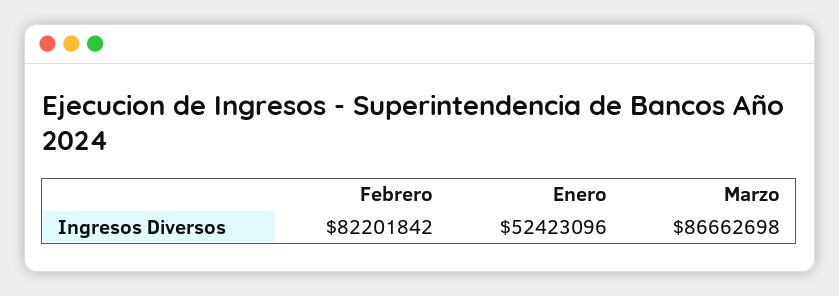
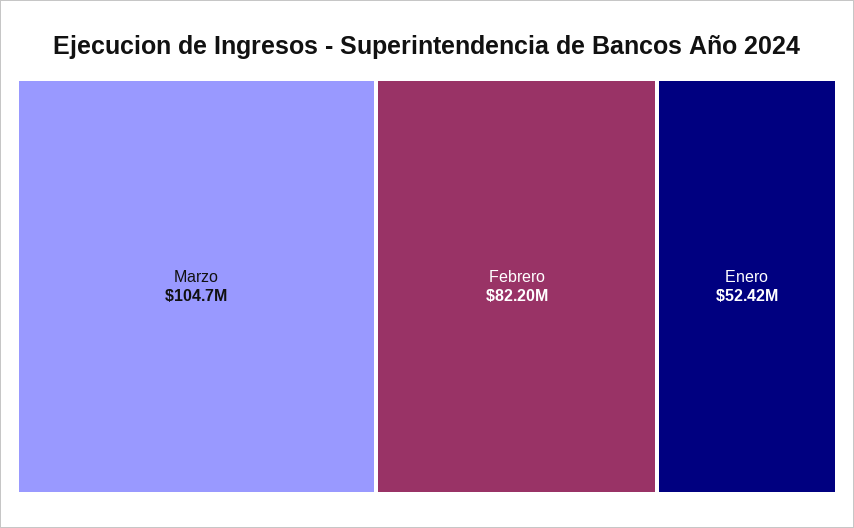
  {
    "Febrero": 82201842,
    "Enero": 52423096,
-   "Marzo": 86662698
+   "Marzo": 104700000
  }

